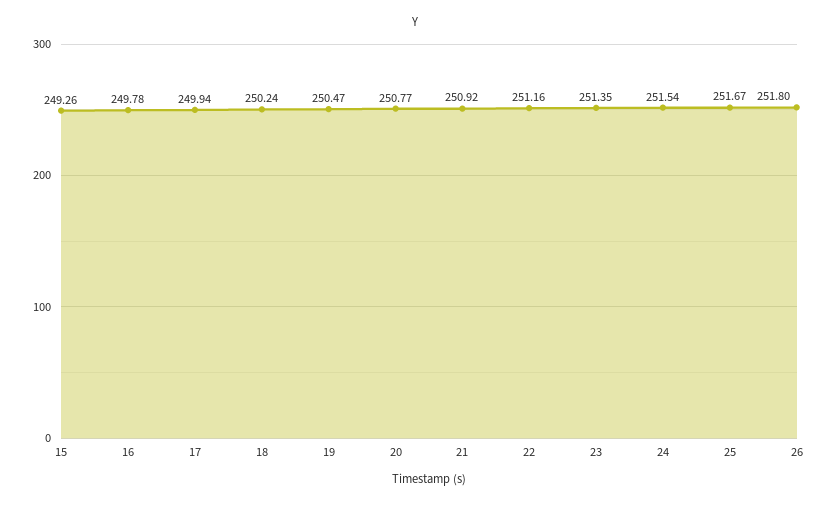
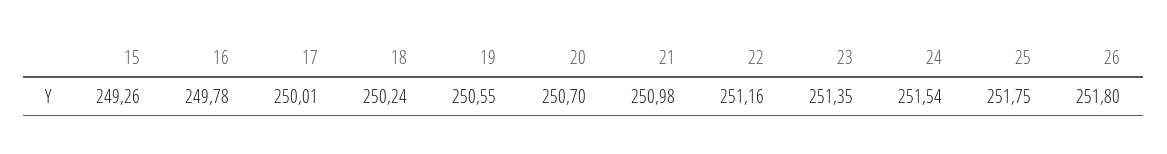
  {
    "15": 249.26,
    "16": 249.78,
-   "17": 249.94,
+   "17": 250.01,
    "18": 250.24,
-   "19": 250.47,
+   "19": 250.55,
-   "20": 250.77,
+   "20": 250.7,
-   "21": 250.92,
+   "21": 250.98,
    "22": 251.16,
    "23": 251.35,
    "24": 251.54,
-   "25": 251.67,
+   "25": 251.75,
    "26": 251.8
  }

